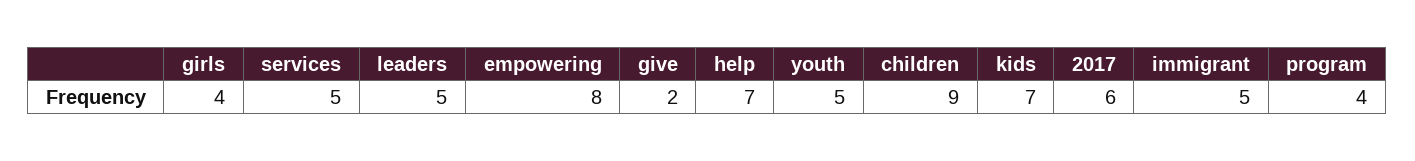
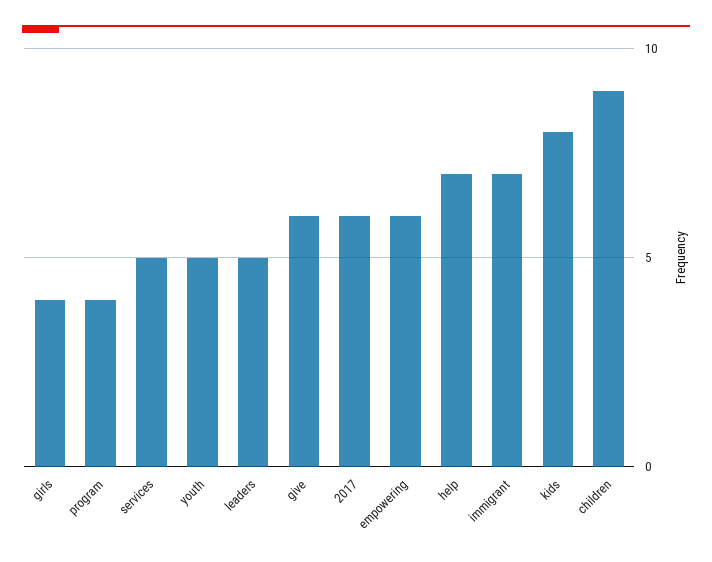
  {
    "girls": 4,
    "services": 5,
    "leaders": 5,
-   "empowering": 8,
+   "empowering": 6,
-   "give": 2,
+   "give": 6,
    "help": 7,
    "youth": 5,
    "children": 9,
-   "kids": 7,
+   "kids": 8,
    "2017": 6,
-   "immigrant": 5,
+   "immigrant": 7,
    "program": 4
  }

